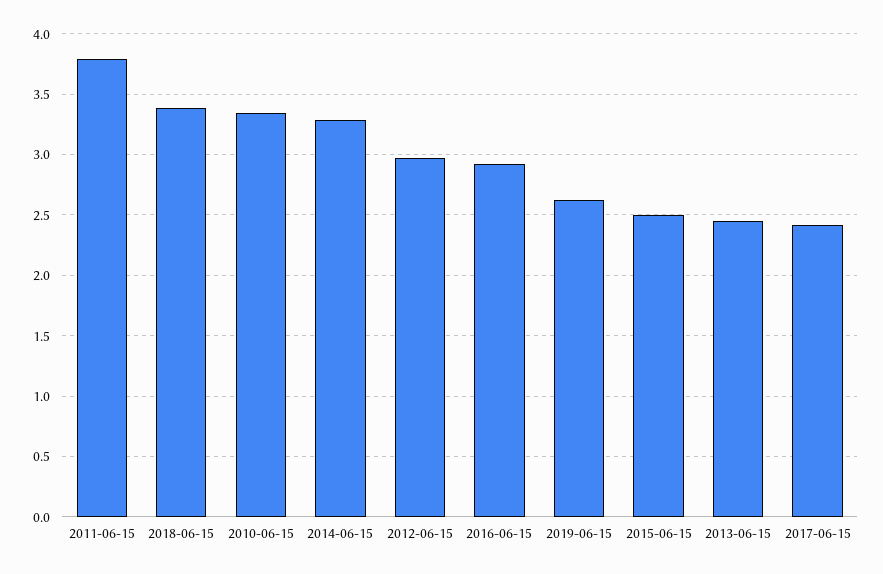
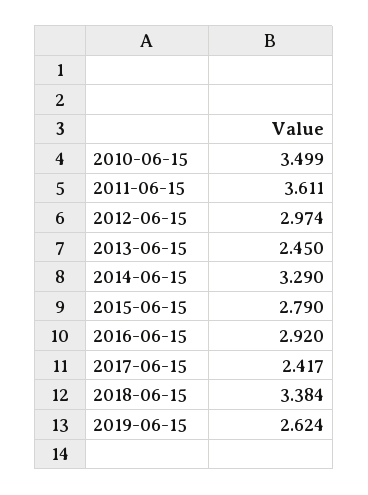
  {
-   "2011-06-15": 3.8,
+   "2011-06-15": 3.611,
    "2018-06-15": 3.384,
-   "2010-06-15": 3.35,
+   "2010-06-15": 3.499,
    "2014-06-15": 3.29,
    "2012-06-15": 2.974,
    "2016-06-15": 2.92,
    "2019-06-15": 2.624,
-   "2015-06-15": 2.5,
+   "2015-06-15": 2.79,
    "2013-06-15": 2.45,
    "2017-06-15": 2.417
  }

